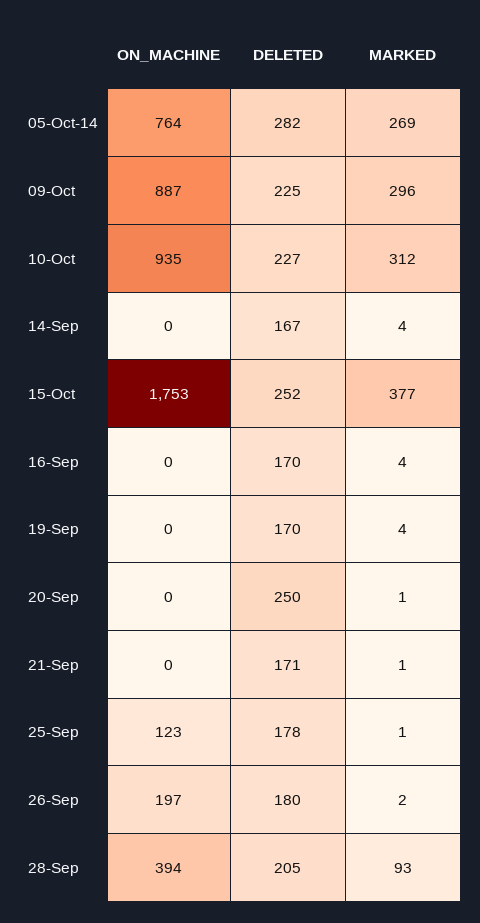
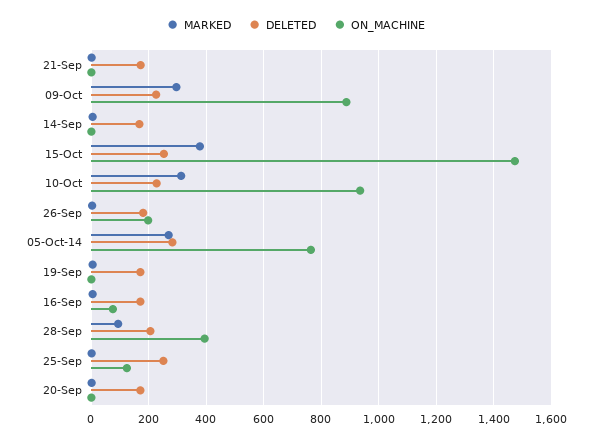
  {
    "ON_MACHINE": {
      "05-Oct-14": 764,
      "09-Oct": 887,
      "10-Oct": 935,
      "14-Sep": 0,
-     "15-Oct": 1753,
+     "15-Oct": 1475,
-     "16-Sep": 0,
+     "16-Sep": 75,
      "19-Sep": 0,
      "20-Sep": 0,
      "21-Sep": 0,
      "25-Sep": 123,
      "26-Sep": 197,
      "28-Sep": 394
    },
    "DELETED": {
      "05-Oct-14": 282,
      "09-Oct": 225,
      "10-Oct": 227,
      "14-Sep": 167,
      "15-Oct": 252,
      "16-Sep": 170,
      "19-Sep": 170,
-     "20-Sep": 250,
+     "20-Sep": 175,
      "21-Sep": 171,
-     "25-Sep": 178,
+     "25-Sep": 250,
      "26-Sep": 180,
      "28-Sep": 205
    },
    "MARKED": {
      "05-Oct-14": 269,
      "09-Oct": 296,
      "10-Oct": 312,
      "14-Sep": 4,
      "15-Oct": 377,
      "16-Sep": 4,
      "19-Sep": 4,
      "20-Sep": 1,
      "21-Sep": 1,
      "25-Sep": 1,
      "26-Sep": 2,
      "28-Sep": 93
    }
  }

